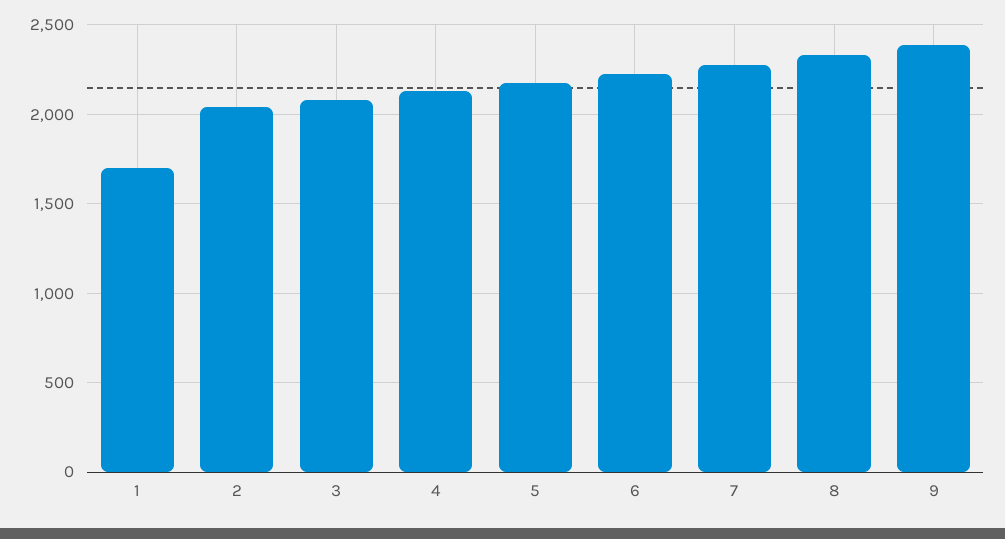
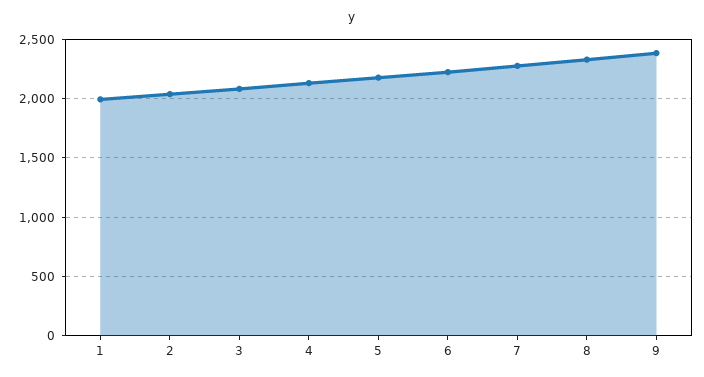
  {
-   "1": 1700,
+   "1": 2000,
    "2": 2050,
    "3": 2100,
    "4": 2150,
    "5": 2200,
    "6": 2250,
    "7": 2300,
    "8": 2350,
    "9": 2400
  }

